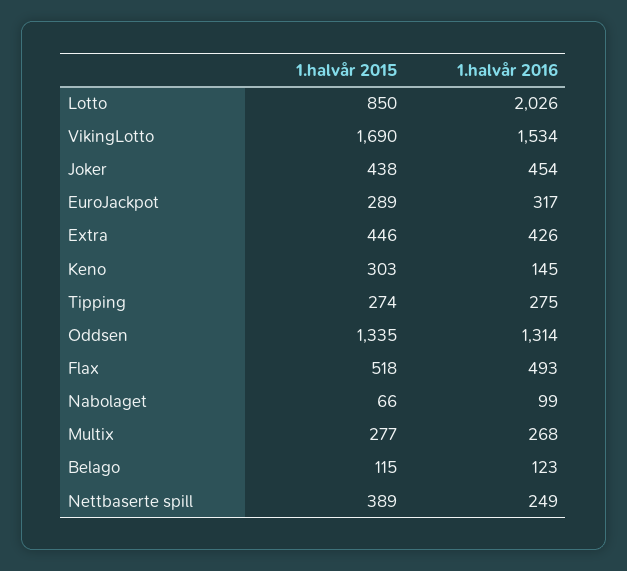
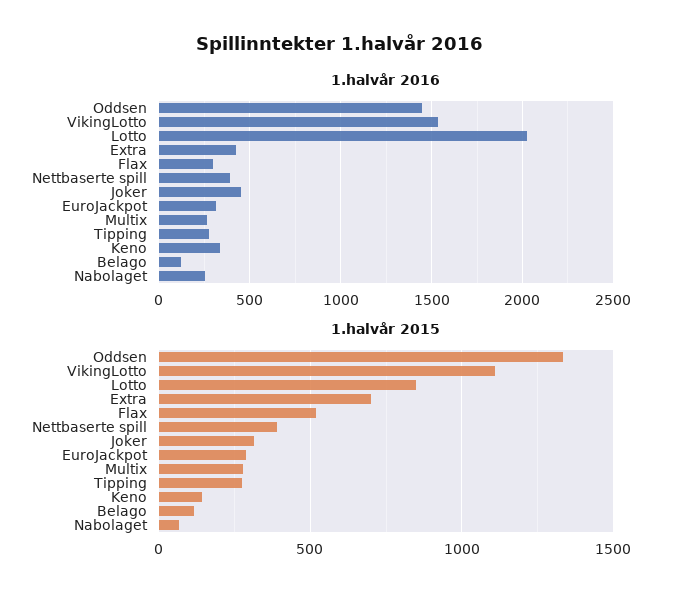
  {
    "1.halvår 2015": {
      "Lotto": 850,
-     "VikingLotto": 1690,
+     "VikingLotto": 1100,
-     "Joker": 438,
+     "Joker": 300,
      "EuroJackpot": 289,
-     "Extra": 446,
+     "Extra": 700,
-     "Keno": 303,
+     "Keno": 150,
      "Tipping": 274,
      "Oddsen": 1335,
      "Flax": 518,
      "Nabolaget": 66,
      "Multix": 277,
      "Belago": 115,
      "Nettbaserte spill": 389
    },
    "1.halvår 2016": {
      "Lotto": 2026,
      "VikingLotto": 1534,
      "Joker": 454,
      "EuroJackpot": 317,
      "Extra": 426,
-     "Keno": 145,
+     "Keno": 350,
      "Tipping": 275,
-     "Oddsen": 1314,
+     "Oddsen": 1450,
-     "Flax": 493,
+     "Flax": 300,
-     "Nabolaget": 99,
+     "Nabolaget": 250,
      "Multix": 268,
      "Belago": 123,
-     "Nettbaserte spill": 249
+     "Nettbaserte spill": 400
    }
  }

